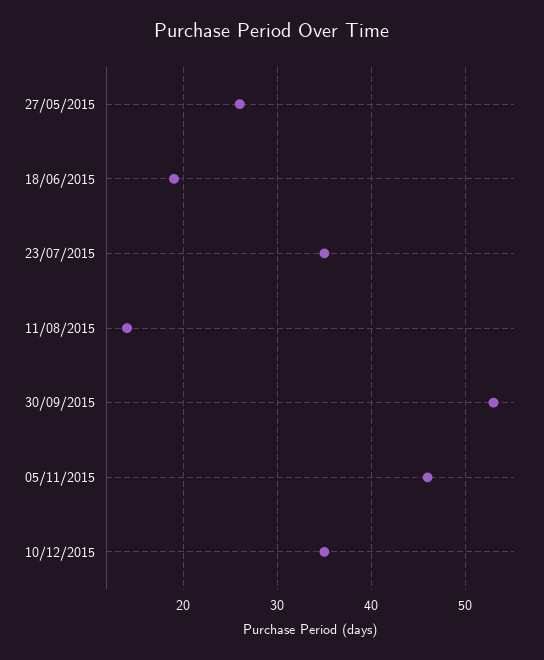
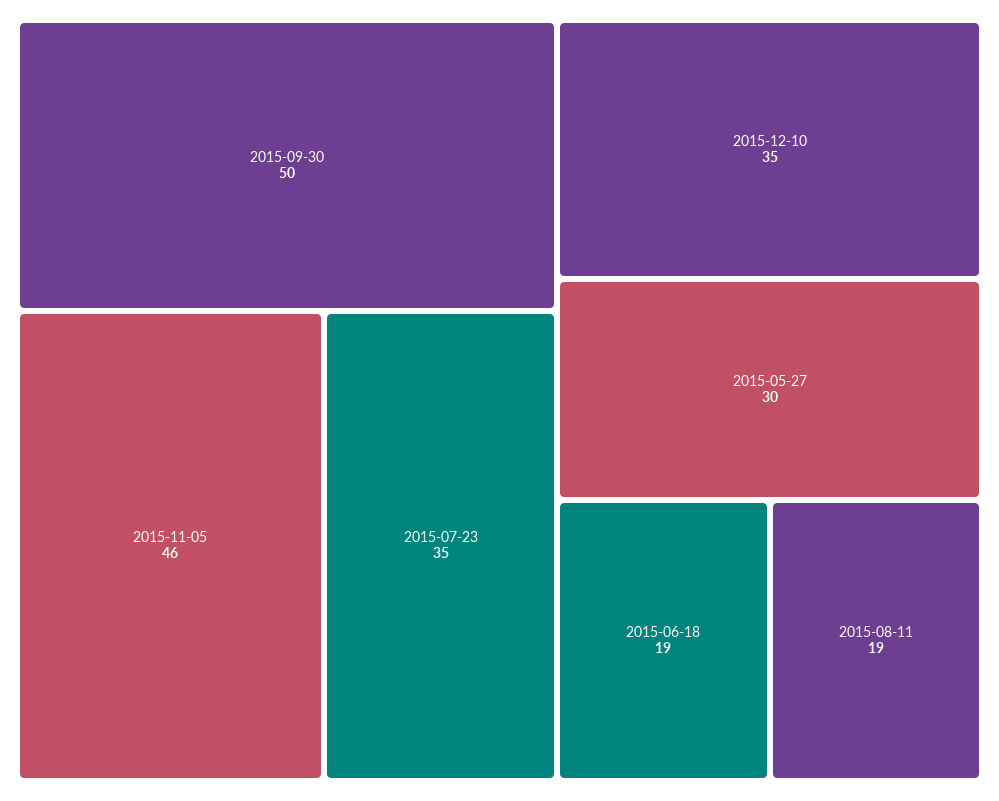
  {
-   "27/05/2015": 26,
+   "27/05/2015": 30,
    "18/06/2015": 19,
    "23/07/2015": 35,
-   "11/08/2015": 14,
+   "11/08/2015": 19,
-   "30/09/2015": 53,
+   "30/09/2015": 50,
    "05/11/2015": 46,
    "10/12/2015": 35
  }

